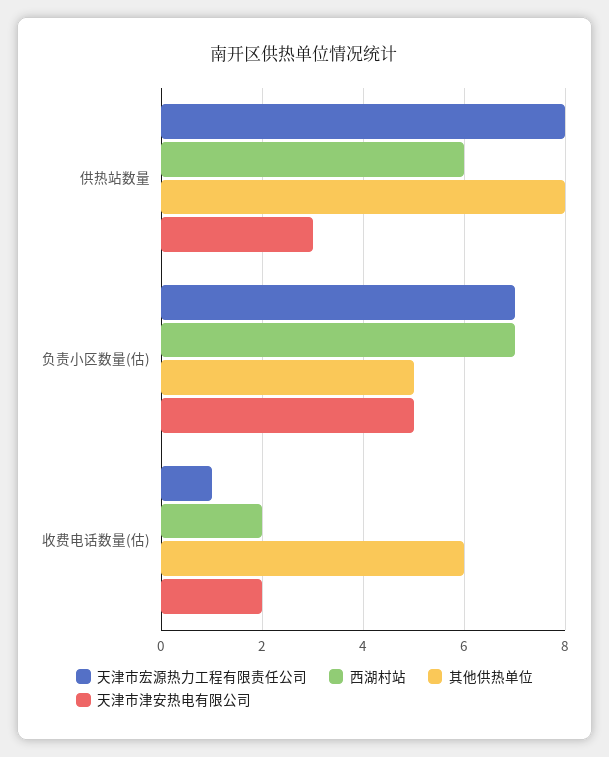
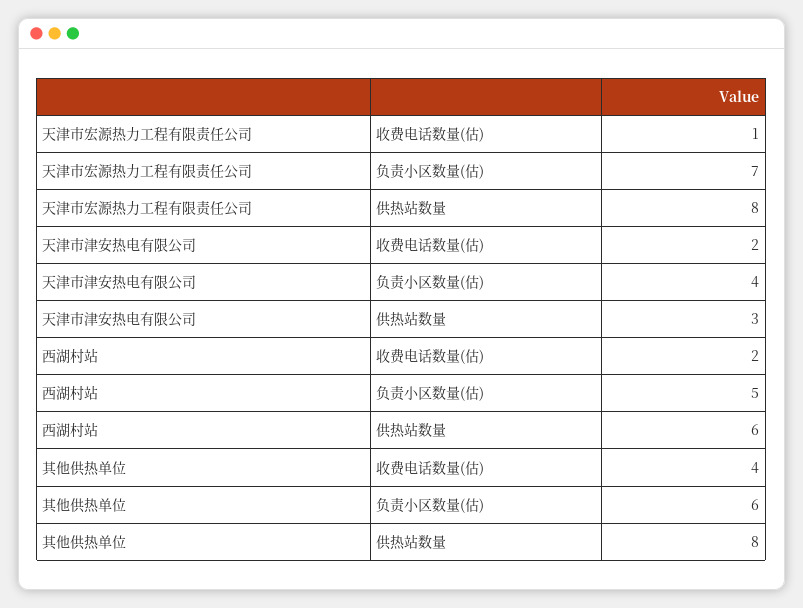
  {
    "天津市宏源热力工程有限责任公司": {
      "供热站数量": 8,
      "负责小区数量(估)": 7,
      "收费电话数量(估)": 1
    },
    "西湖村站": {
      "供热站数量": 6,
-     "负责小区数量(估)": 7,
+     "负责小区数量(估)": 5,
      "收费电话数量(估)": 2
    },
    "其他供热单位": {
      "供热站数量": 8,
-     "负责小区数量(估)": 5,
+     "负责小区数量(估)": 6,
-     "收费电话数量(估)": 6
+     "收费电话数量(估)": 4
    },
    "天津市津安热电有限公司": {
      "供热站数量": 3,
-     "负责小区数量(估)": 5,
+     "负责小区数量(估)": 4,
      "收费电话数量(估)": 2
    }
  }

